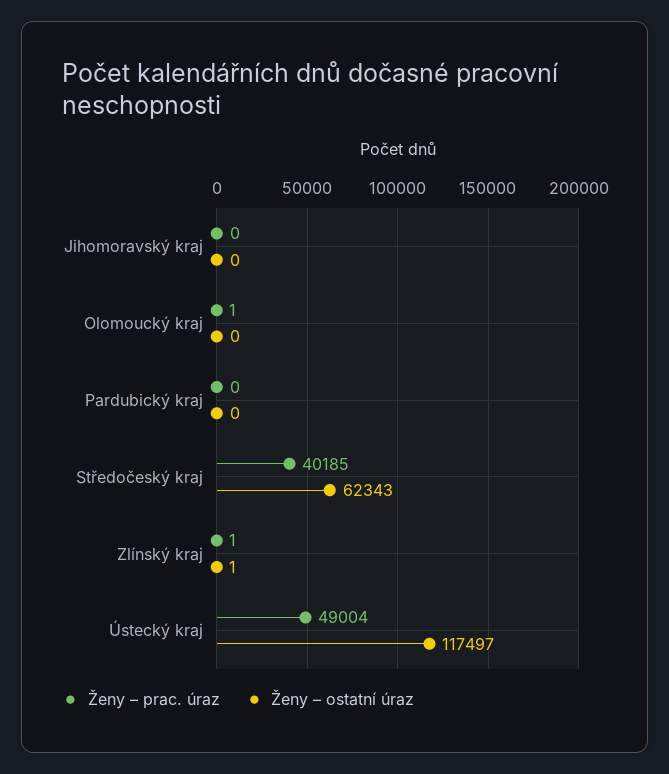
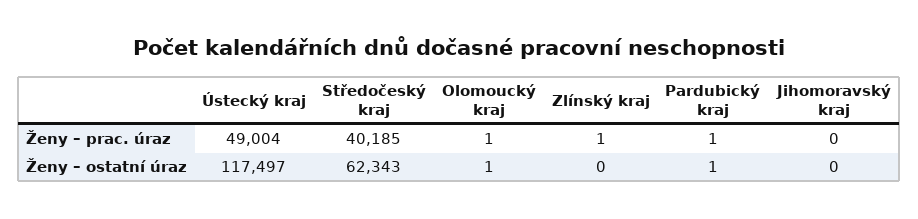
  {
    "Ženy – prac. úraz": {
      "Jihomoravský kraj": 0,
      "Olomoucký kraj": 1,
-     "Pardubický kraj": 0,
+     "Pardubický kraj": 1,
      "Středočeský kraj": 40185,
      "Zlínský kraj": 1,
      "Ústecký kraj": 49004
    },
    "Ženy – ostatní úraz": {
      "Jihomoravský kraj": 0,
-     "Olomoucký kraj": 0,
+     "Olomoucký kraj": 1,
-     "Pardubický kraj": 0,
+     "Pardubický kraj": 1,
      "Středočeský kraj": 62343,
-     "Zlínský kraj": 1,
+     "Zlínský kraj": 0,
      "Ústecký kraj": 117497
    }
  }

